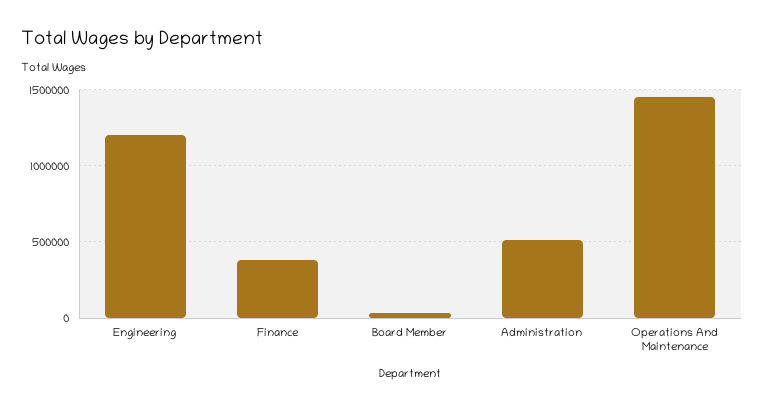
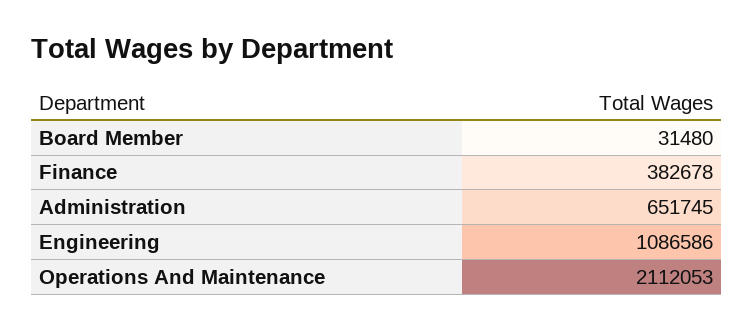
  {
-   "Engineering": 1200000,
+   "Engineering": 1086586,
    "Finance": 382678,
    "Board Member": 31480,
-   "Administration": 500000,
+   "Administration": 651745,
-   "Operations And Maintenance": 1450000
+   "Operations And Maintenance": 2112053
  }

